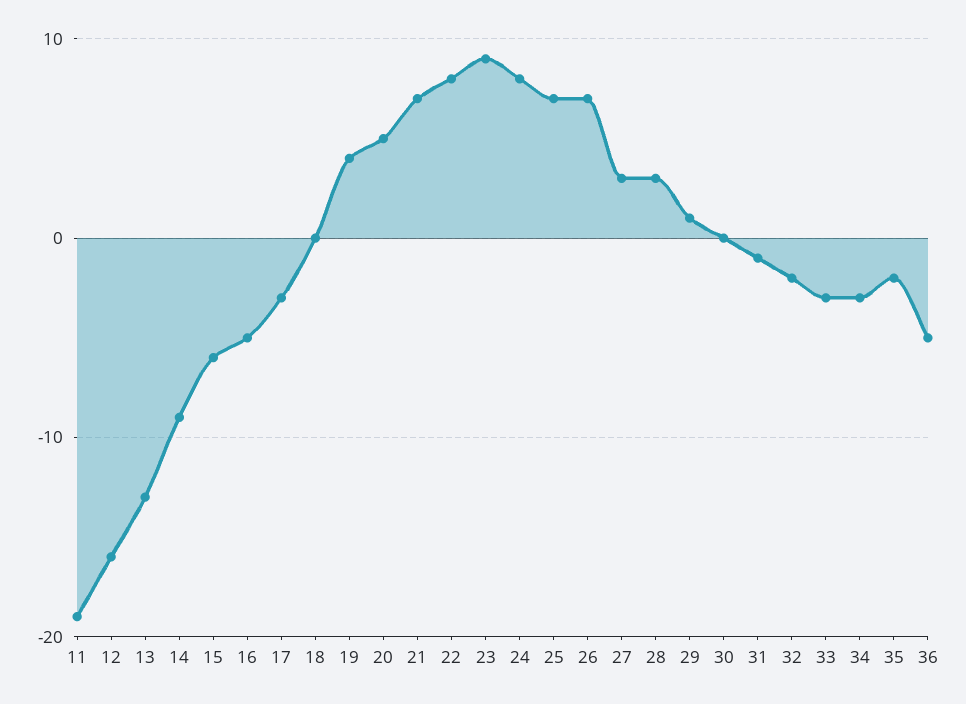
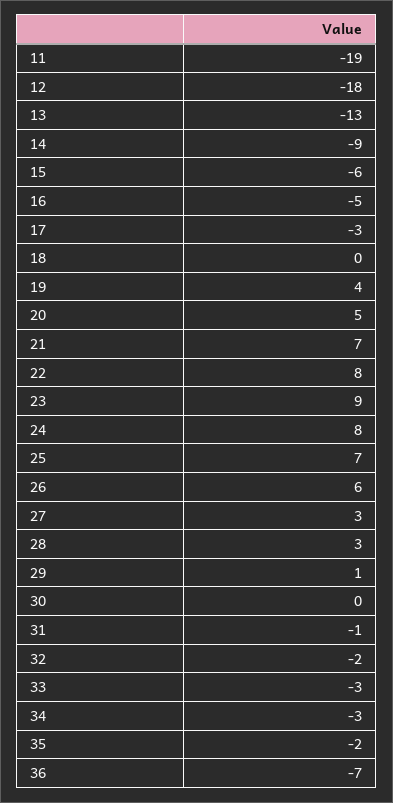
  {
    "11": -19,
-   "12": -16,
+   "12": -18,
    "13": -13,
    "14": -9,
    "15": -6,
    "16": -5,
    "17": -3,
    "18": 0,
    "19": 4,
    "20": 5,
    "21": 7,
    "22": 8,
    "23": 9,
    "24": 8,
    "25": 7,
-   "26": 7,
+   "26": 6,
    "27": 3,
    "28": 3,
    "29": 1,
    "30": 0,
    "31": -1,
    "32": -2,
    "33": -3,
    "34": -3,
    "35": -2,
-   "36": -5
+   "36": -7
  }

